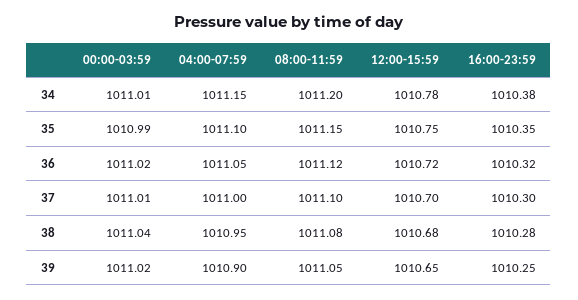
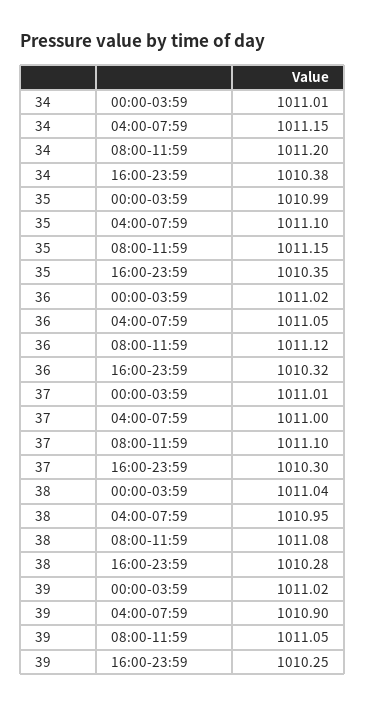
  {
    "00:00-03:59": {
      "34": 1011.01,
      "35": 1010.99,
      "36": 1011.02,
      "37": 1011.01,
      "38": 1011.04,
      "39": 1011.02
    },
    "04:00-07:59": {
      "34": 1011.15,
      "35": 1011.1,
      "36": 1011.05,
      "37": 1011,
      "38": 1010.95,
      "39": 1010.9
    },
    "08:00-11:59": {
      "34": 1011.2,
      "35": 1011.15,
      "36": 1011.12,
      "37": 1011.1,
      "38": 1011.08,
      "39": 1011.05
    },
-   "12:00-15:59": {
-     "34": 1010.78,
-     "35": 1010.75,
-     "36": 1010.72,
-     "37": 1010.7,
-     "38": 1010.68,
-     "39": 1010.65
-   },
    "16:00-23:59": {
      "34": 1010.38,
      "35": 1010.35,
      "36": 1010.32,
      "37": 1010.3,
      "38": 1010.28,
      "39": 1010.25
    }
  }

